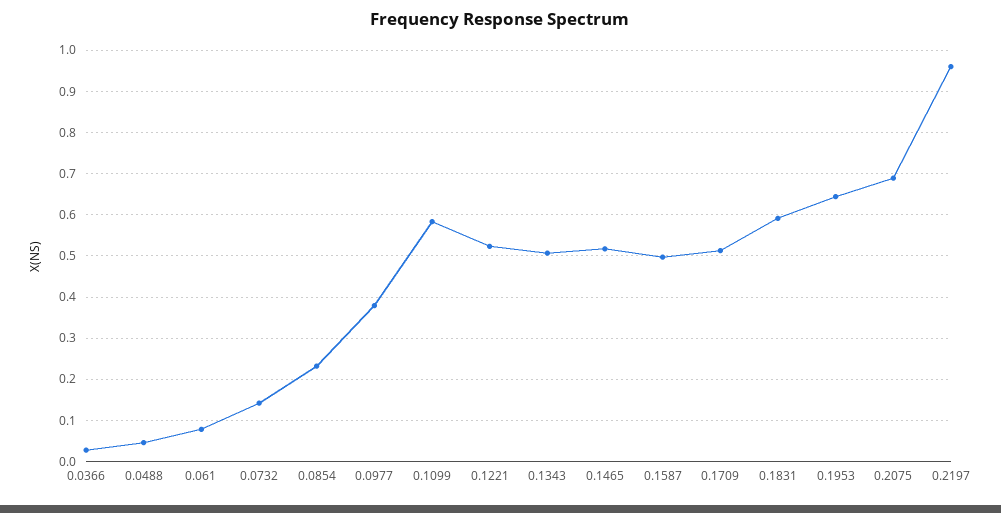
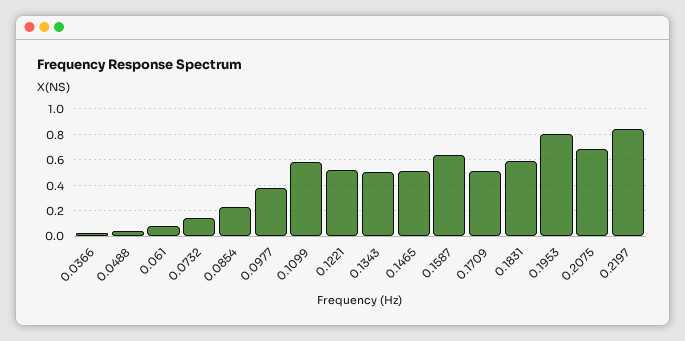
  {
    "0.0366": 0.02,
    "0.0488": 0.04,
    "0.061": 0.08,
    "0.0732": 0.14,
    "0.0854": 0.24,
    "0.0977": 0.38,
    "0.1099": 0.58,
    "0.1221": 0.52,
    "0.1343": 0.5,
    "0.1465": 0.52,
-   "0.1587": 0.5,
+   "0.1587": 0.65,
    "0.1709": 0.52,
    "0.1831": 0.6,
-   "0.1953": 0.64,
+   "0.1953": 0.8,
    "0.2075": 0.68,
-   "0.2197": 0.96
+   "0.2197": 0.85
  }

